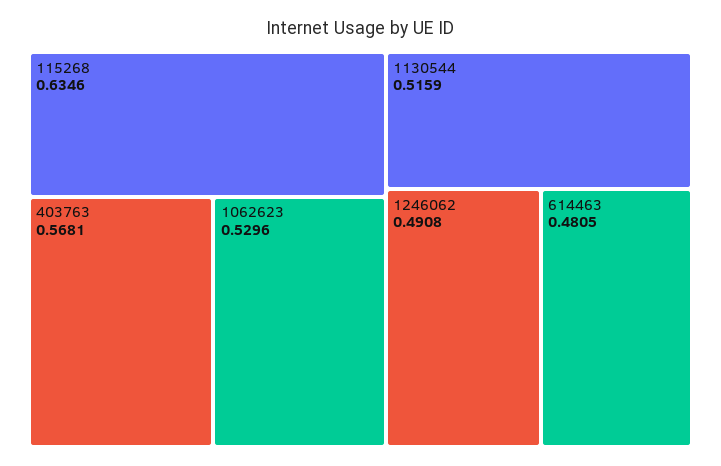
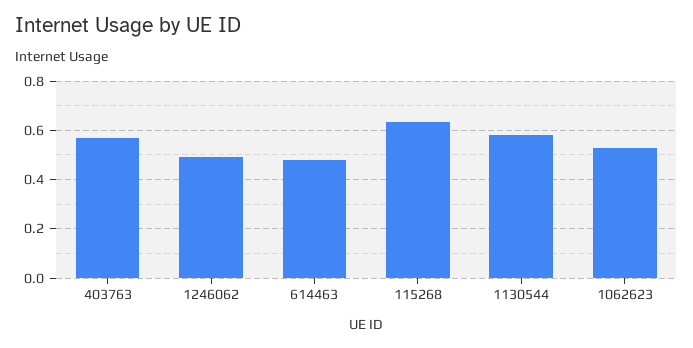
  {
    "115268": 0.6346,
    "403763": 0.5681,
    "1062623": 0.5296,
-   "1130544": 0.5159,
+   "1130544": 0.575,
    "1246062": 0.4908,
    "614463": 0.4805
  }

